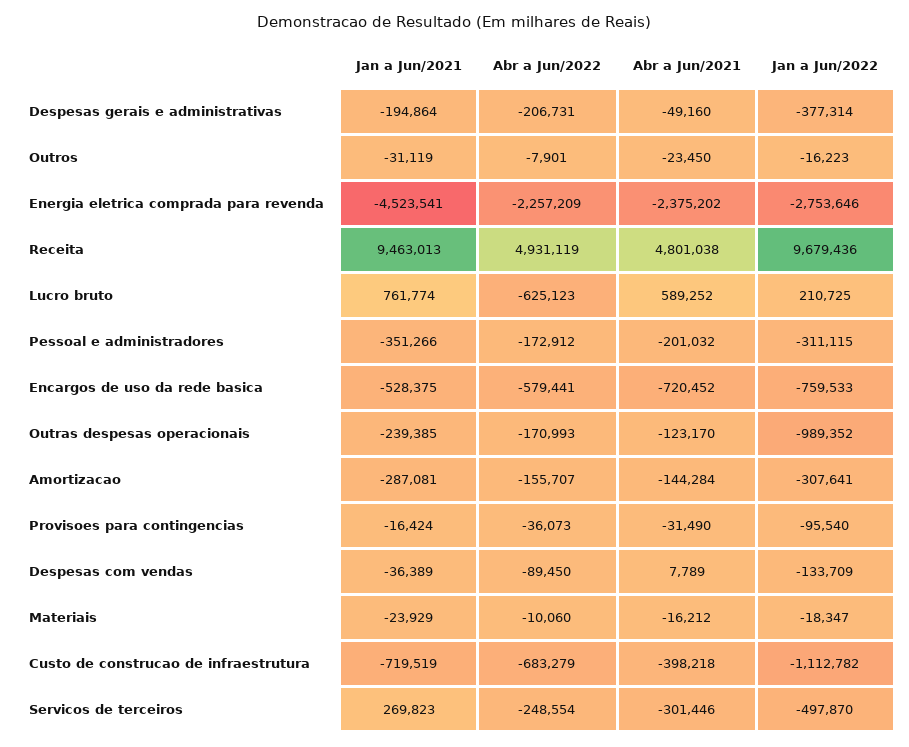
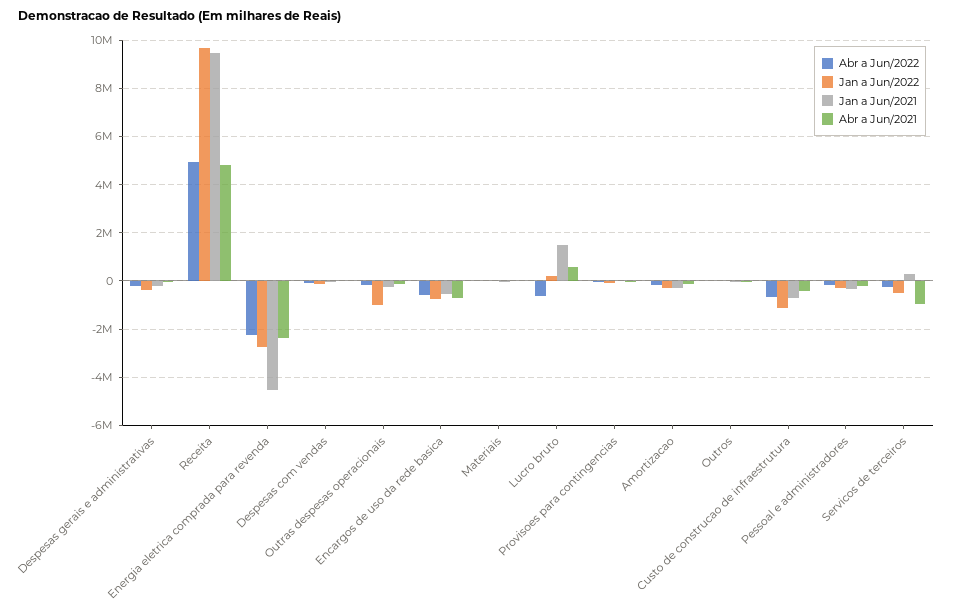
  {
    "Jan a Jun/2021": {
      "Despesas gerais e administrativas": -194864,
      "Outros": -31119,
      "Energia eletrica comprada para revenda": -4523541,
      "Receita": 9463013,
-     "Lucro bruto": 761774,
+     "Lucro bruto": 1500000,
      "Pessoal e administradores": -351266,
      "Encargos de uso da rede basica": -528375,
      "Outras despesas operacionais": -239385,
      "Amortizacao": -287081,
      "Provisoes para contingencias": -16424,
      "Despesas com vendas": -36389,
      "Materiais": -23929,
      "Custo de construcao de infraestrutura": -719519,
      "Servicos de terceiros": 269823
    },
    "Abr a Jun/2022": {
      "Despesas gerais e administrativas": -206731,
      "Outros": -7901,
      "Energia eletrica comprada para revenda": -2257209,
      "Receita": 4931119,
      "Lucro bruto": -625123,
      "Pessoal e administradores": -172912,
      "Encargos de uso da rede basica": -579441,
      "Outras despesas operacionais": -170993,
      "Amortizacao": -155707,
      "Provisoes para contingencias": -36073,
      "Despesas com vendas": -89450,
      "Materiais": -10060,
      "Custo de construcao de infraestrutura": -683279,
      "Servicos de terceiros": -248554
    },
    "Abr a Jun/2021": {
      "Despesas gerais e administrativas": -49160,
      "Outros": -23450,
      "Energia eletrica comprada para revenda": -2375202,
      "Receita": 4801038,
      "Lucro bruto": 589252,
      "Pessoal e administradores": -201032,
      "Encargos de uso da rede basica": -720452,
      "Outras despesas operacionais": -123170,
      "Amortizacao": -144284,
      "Provisoes para contingencias": -31490,
      "Despesas com vendas": 7789,
      "Materiais": -16212,
      "Custo de construcao de infraestrutura": -398218,
-     "Servicos de terceiros": -301446
+     "Servicos de terceiros": -1000000
    },
    "Jan a Jun/2022": {
      "Despesas gerais e administrativas": -377314,
      "Outros": -16223,
      "Energia eletrica comprada para revenda": -2753646,
      "Receita": 9679436,
      "Lucro bruto": 210725,
      "Pessoal e administradores": -311115,
      "Encargos de uso da rede basica": -759533,
      "Outras despesas operacionais": -989352,
      "Amortizacao": -307641,
      "Provisoes para contingencias": -95540,
      "Despesas com vendas": -133709,
      "Materiais": -18347,
      "Custo de construcao de infraestrutura": -1112782,
      "Servicos de terceiros": -497870
    }
  }

